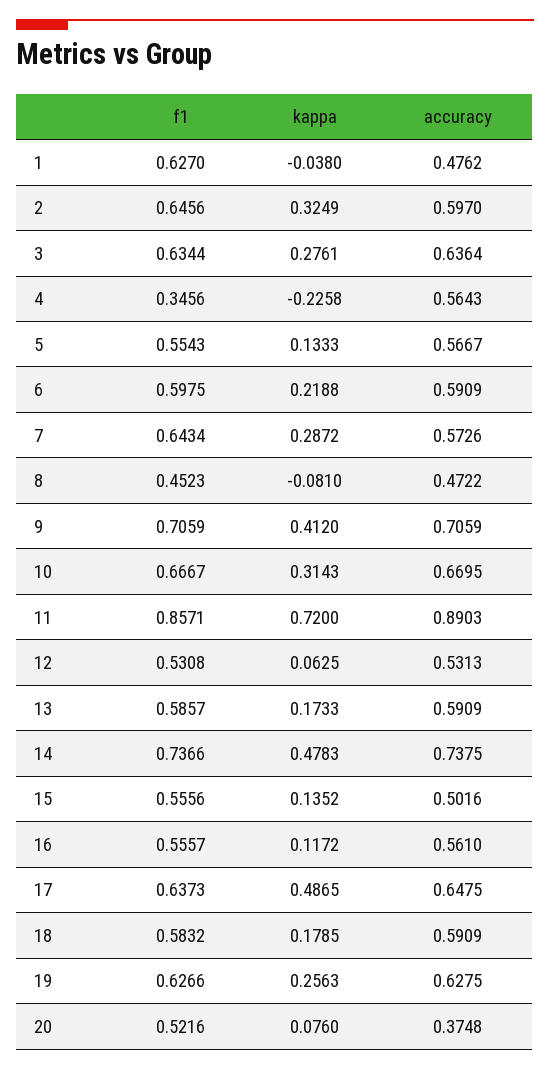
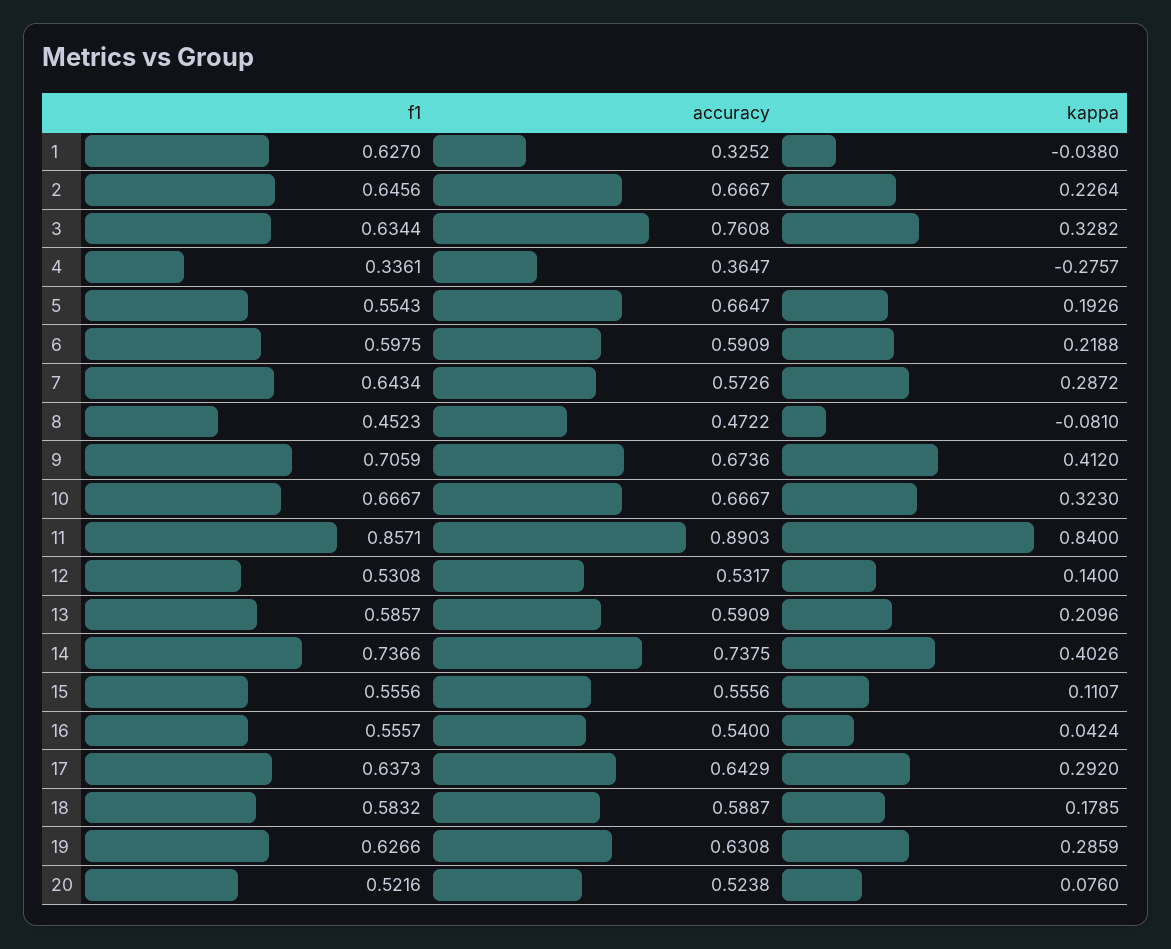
  {
    "f1": {
      "1": 0.627,
      "2": 0.6456,
      "3": 0.6344,
-     "4": 0.3456,
+     "4": 0.3361,
      "5": 0.5543,
      "6": 0.5975,
      "7": 0.6434,
      "8": 0.4523,
      "9": 0.7059,
      "10": 0.6667,
      "11": 0.8571,
      "12": 0.5308,
      "13": 0.5857,
      "14": 0.7366,
      "15": 0.5556,
      "16": 0.5557,
      "17": 0.6373,
      "18": 0.5832,
      "19": 0.6266,
      "20": 0.5216
    },
    "kappa": {
      "1": -0.038,
-     "2": 0.3249,
+     "2": 0.2264,
-     "3": 0.2761,
+     "3": 0.3282,
-     "4": -0.2258,
+     "4": -0.2757,
-     "5": 0.1333,
+     "5": 0.1926,
      "6": 0.2188,
      "7": 0.2872,
      "8": -0.081,
      "9": 0.412,
-     "10": 0.3143,
+     "10": 0.323,
-     "11": 0.72,
+     "11": 0.84,
-     "12": 0.0625,
+     "12": 0.14,
-     "13": 0.1733,
+     "13": 0.2096,
-     "14": 0.4783,
+     "14": 0.4026,
-     "15": 0.1352,
+     "15": 0.1107,
-     "16": 0.1172,
+     "16": 0.0424,
-     "17": 0.4865,
+     "17": 0.292,
      "18": 0.1785,
-     "19": 0.2563,
+     "19": 0.2859,
      "20": 0.076
    },
    "accuracy": {
-     "1": 0.4762,
+     "1": 0.3252,
-     "2": 0.597,
+     "2": 0.6667,
-     "3": 0.6364,
+     "3": 0.7608,
-     "4": 0.5643,
+     "4": 0.3647,
-     "5": 0.5667,
+     "5": 0.6647,
      "6": 0.5909,
      "7": 0.5726,
      "8": 0.4722,
-     "9": 0.7059,
+     "9": 0.6736,
-     "10": 0.6695,
+     "10": 0.6667,
      "11": 0.8903,
-     "12": 0.5313,
+     "12": 0.5317,
      "13": 0.5909,
      "14": 0.7375,
-     "15": 0.5016,
+     "15": 0.5556,
-     "16": 0.561,
+     "16": 0.54,
-     "17": 0.6475,
+     "17": 0.6429,
-     "18": 0.5909,
+     "18": 0.5887,
-     "19": 0.6275,
+     "19": 0.6308,
-     "20": 0.3748
+     "20": 0.5238
    }
  }

